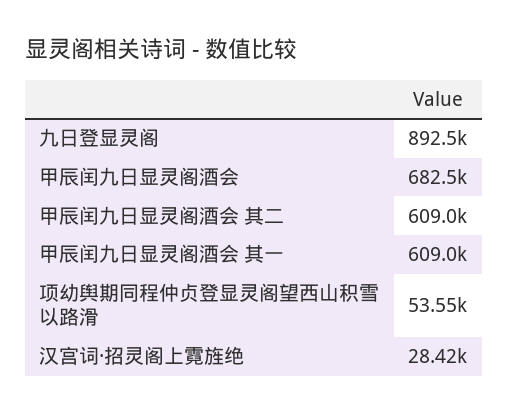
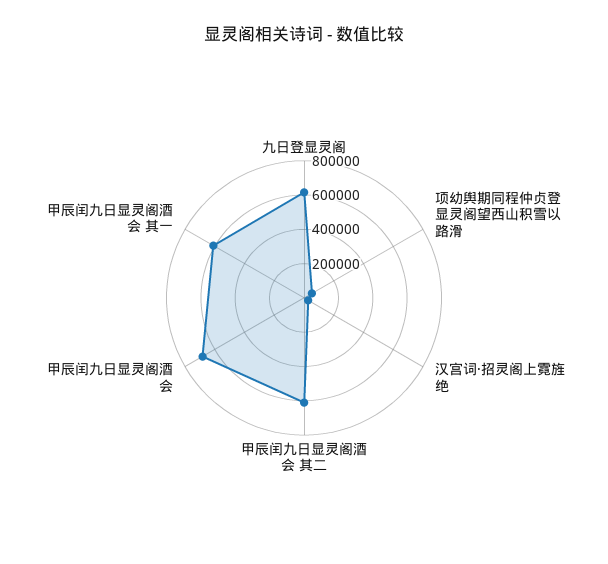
  {
-   "九日登显灵阁": 892500,
+   "九日登显灵阁": 600000,
    "甲辰闰九日显灵阁酒会": 682500,
    "甲辰闰九日显灵阁酒会 其二": 609000,
    "甲辰闰九日显灵阁酒会 其一": 609000,
    "项幼舆期同程仲贞登显灵阁望西山积雪以路滑": 53550,
    "汉宫词·招灵阁上霓旌绝": 28420
  }

